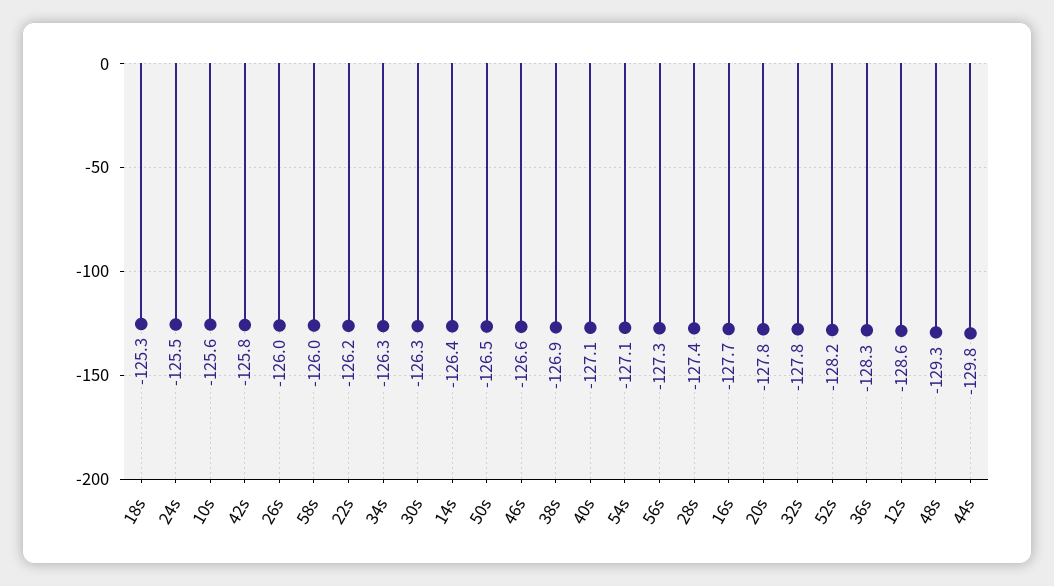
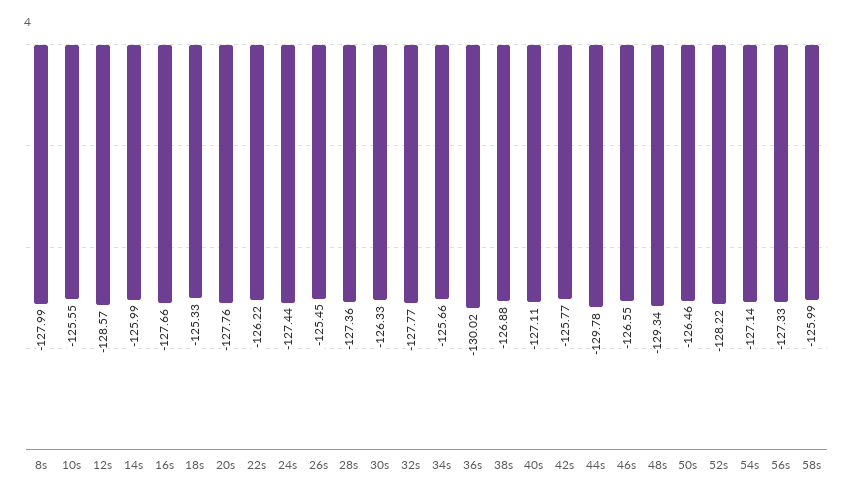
  {
    "18s": -125.33,
-   "24s": -125.5,
+   "24s": -127.44,
    "10s": -125.55,
    "42s": -125.77,
-   "26s": -126,
+   "26s": -125.45,
    "58s": -125.99,
    "22s": -126.22,
-   "34s": -126.3,
+   "34s": -125.66,
    "30s": -126.33,
-   "14s": -126.4,
+   "14s": -125.99,
    "50s": -126.46,
    "46s": -126.55,
    "38s": -126.88,
    "40s": -127.11,
    "54s": -127.14,
    "56s": -127.33,
    "28s": -127.36,
    "16s": -127.66,
    "20s": -127.76,
    "32s": -127.77,
    "52s": -128.22,
-   "36s": -128.3,
+   "36s": -130.02,
    "12s": -128.57,
    "48s": -129.34,
-   "44s": -129.78
+   "44s": -129.78,
+   "8s": -127.99
  }

